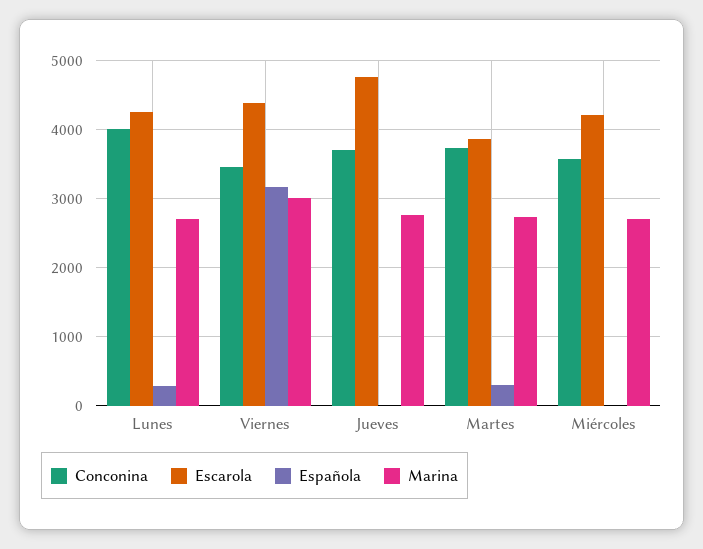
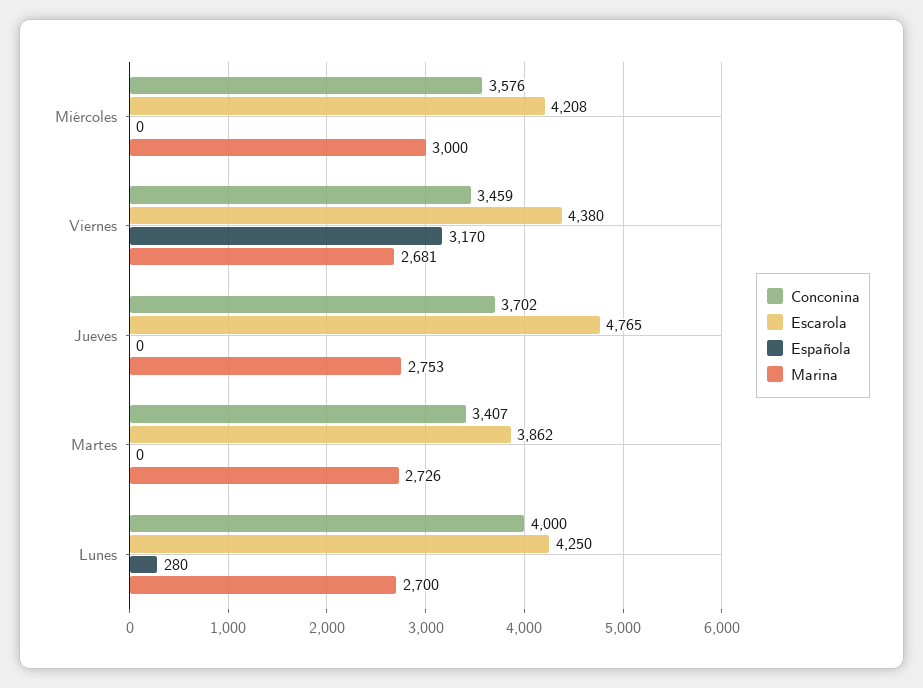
  {
    "Conconina": {
      "Lunes": 4000,
      "Viernes": 3459,
      "Jueves": 3702,
-     "Martes": 3700,
+     "Martes": 3407,
      "Miércoles": 3576
    },
    "Escarola": {
      "Lunes": 4250,
      "Viernes": 4380,
      "Jueves": 4765,
      "Martes": 3862,
      "Miércoles": 4208
    },
    "Española": {
      "Lunes": 280,
      "Viernes": 3170,
      "Jueves": 0,
-     "Martes": 300,
+     "Martes": 0,
      "Miércoles": 0
    },
    "Marina": {
      "Lunes": 2700,
-     "Viernes": 3000,
+     "Viernes": 2681,
      "Jueves": 2753,
      "Martes": 2726,
-     "Miércoles": 2700
+     "Miércoles": 3000
    }
  }

